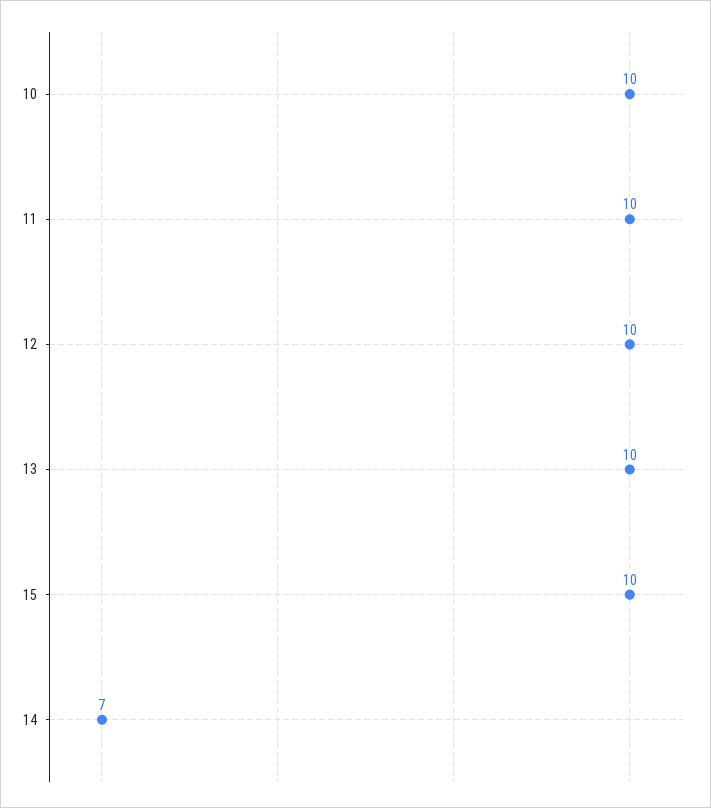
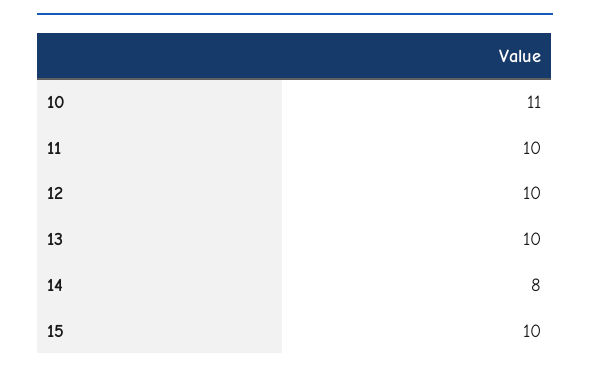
  {
-   "10": 10,
+   "10": 11,
    "11": 10,
    "12": 10,
    "13": 10,
    "15": 10,
-   "14": 7
+   "14": 8
  }

